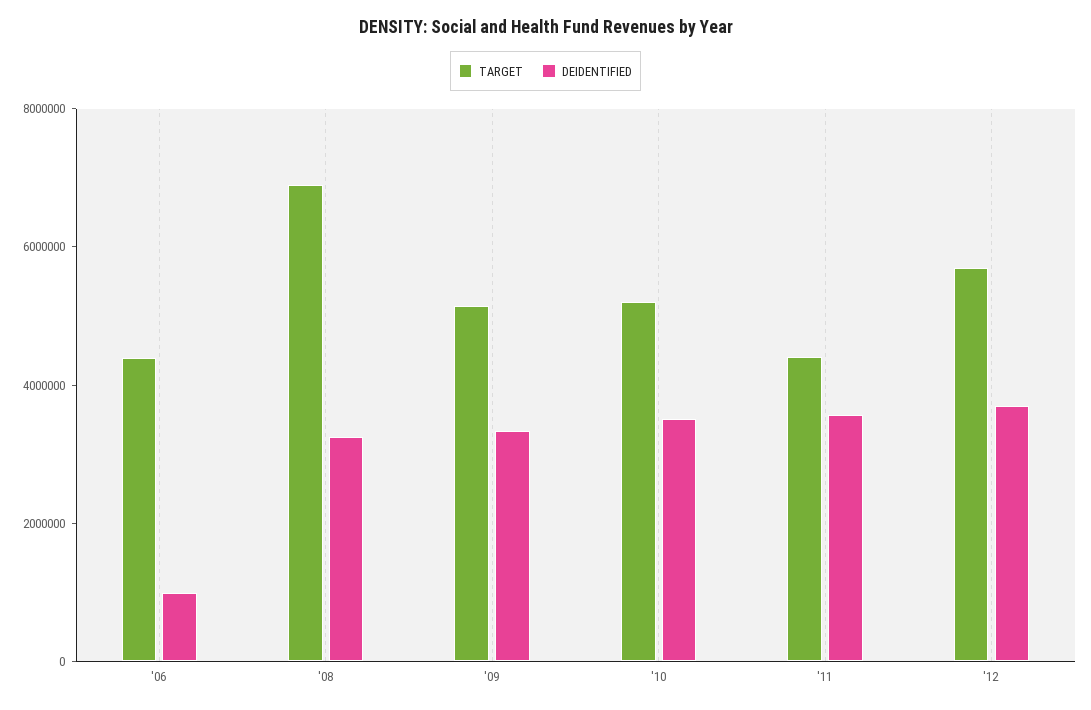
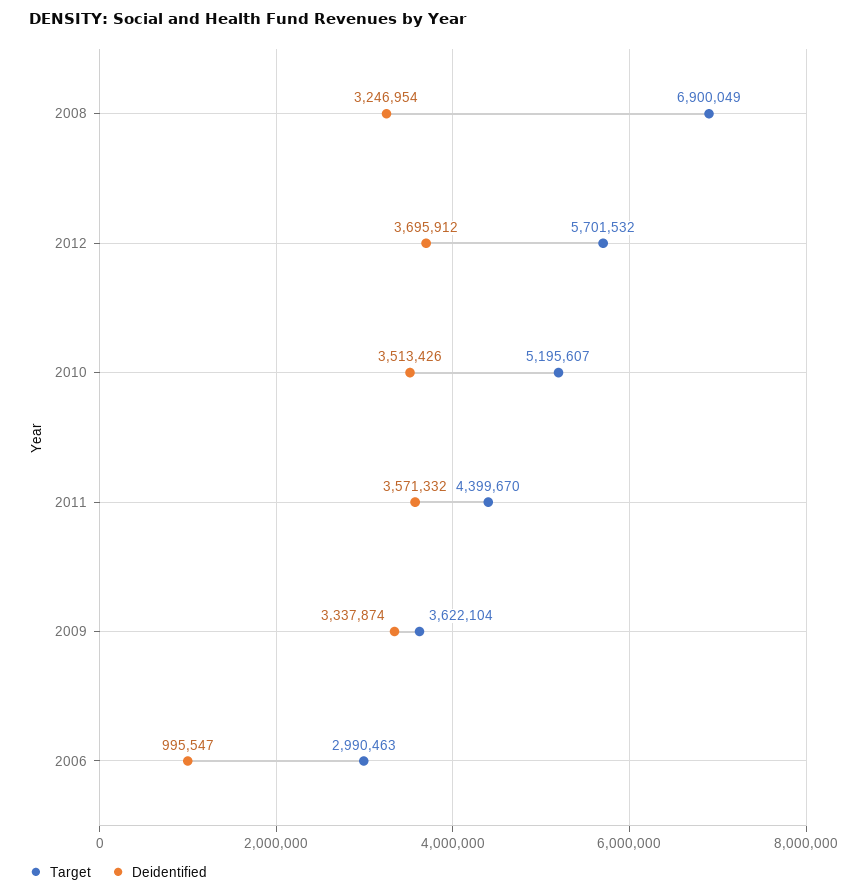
  {
    "TARGET": {
-     "'06": 4500000,
+     "'06": 2990463,
      "'08": 6900049,
-     "'09": 5000000,
+     "'09": 3622104,
      "'10": 5195607,
      "'11": 4399670,
      "'12": 5701532
    },
    "DEIDENTIFIED": {
      "'06": 995547,
      "'08": 3246954,
      "'09": 3337874,
      "'10": 3513426,
      "'11": 3571332,
      "'12": 3695912
    }
  }

